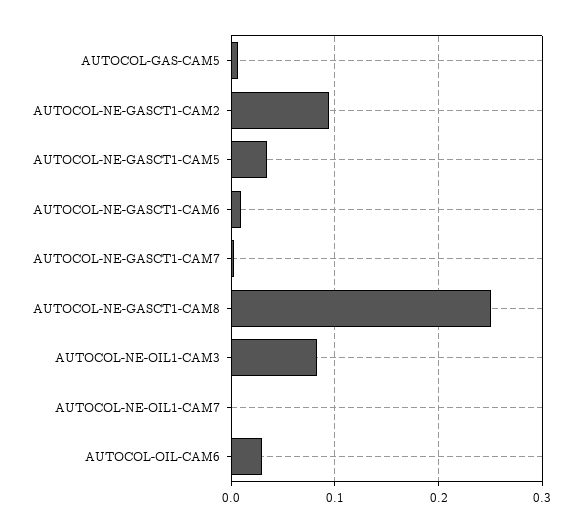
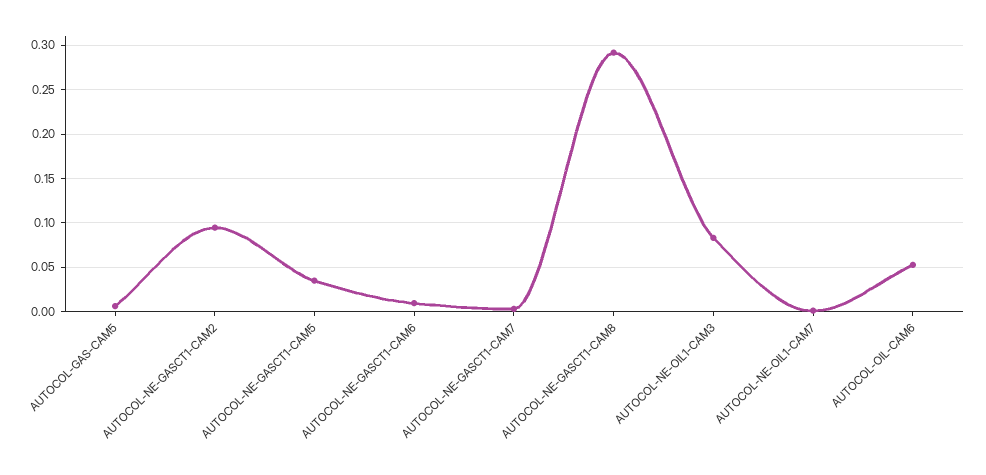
  {
    "AUTOCOL-GAS-CAM5": 0.01,
    "AUTOCOL-NE-GASCT1-CAM2": 0.09,
    "AUTOCOL-NE-GASCT1-CAM5": 0.04,
    "AUTOCOL-NE-GASCT1-CAM6": 0.01,
    "AUTOCOL-NE-GASCT1-CAM7": 0,
-   "AUTOCOL-NE-GASCT1-CAM8": 0.25,
+   "AUTOCOL-NE-GASCT1-CAM8": 0.29,
    "AUTOCOL-NE-OIL1-CAM3": 0.08,
    "AUTOCOL-NE-OIL1-CAM7": 0,
-   "AUTOCOL-OIL-CAM6": 0.03
+   "AUTOCOL-OIL-CAM6": 0.05
  }

